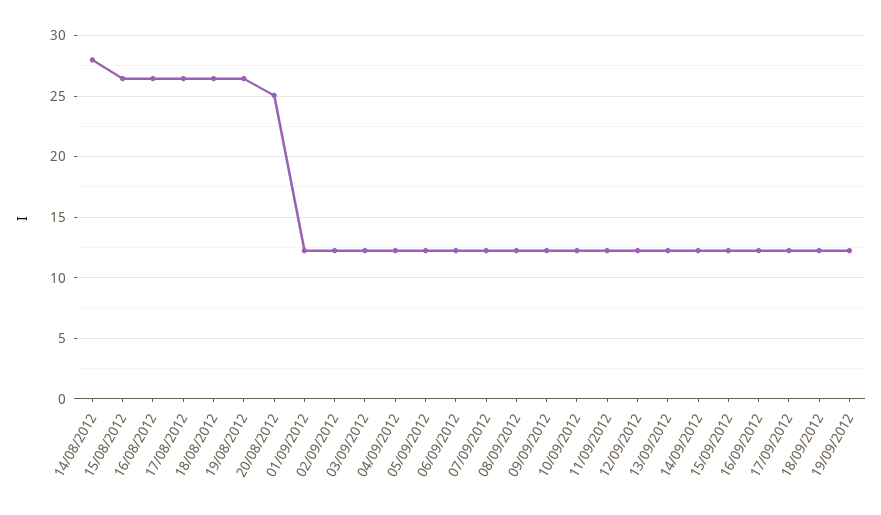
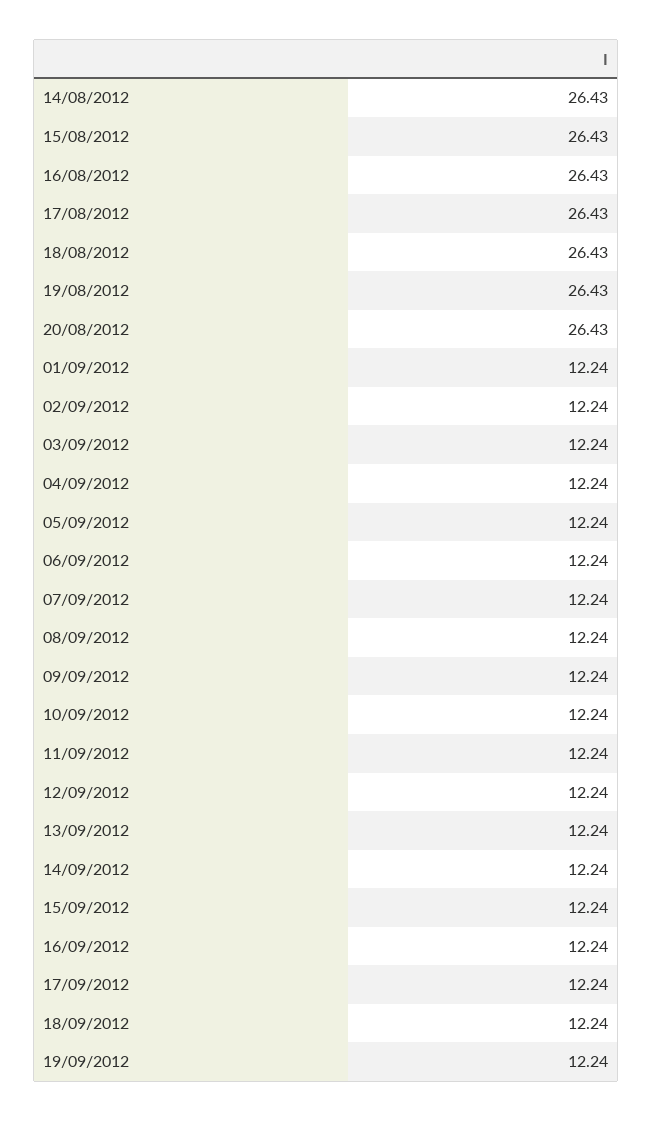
  {
-   "14/08/2012": 28,
+   "14/08/2012": 26.43,
    "15/08/2012": 26.43,
    "16/08/2012": 26.43,
    "17/08/2012": 26.43,
    "18/08/2012": 26.43,
    "19/08/2012": 26.43,
-   "20/08/2012": 25,
+   "20/08/2012": 26.43,
    "01/09/2012": 12.24,
    "02/09/2012": 12.24,
    "03/09/2012": 12.24,
    "04/09/2012": 12.24,
    "05/09/2012": 12.24,
    "06/09/2012": 12.24,
    "07/09/2012": 12.24,
    "08/09/2012": 12.24,
    "09/09/2012": 12.24,
    "10/09/2012": 12.24,
    "11/09/2012": 12.24,
    "12/09/2012": 12.24,
    "13/09/2012": 12.24,
    "14/09/2012": 12.24,
    "15/09/2012": 12.24,
    "16/09/2012": 12.24,
    "17/09/2012": 12.24,
    "18/09/2012": 12.24,
    "19/09/2012": 12.24
  }

